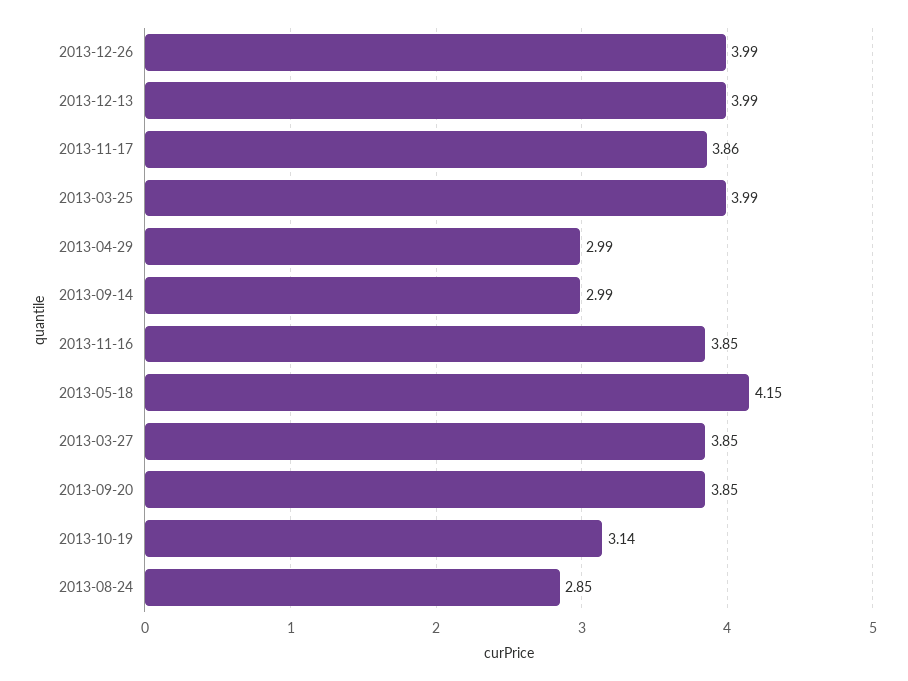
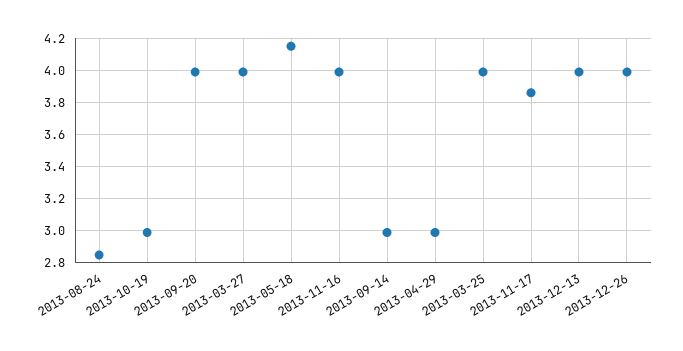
  {
    "2013-12-26": 3.99,
    "2013-12-13": 3.99,
    "2013-11-17": 3.86,
    "2013-03-25": 3.99,
    "2013-04-29": 2.99,
    "2013-09-14": 2.99,
-   "2013-11-16": 3.85,
+   "2013-11-16": 4,
    "2013-05-18": 4.15,
-   "2013-03-27": 3.85,
+   "2013-03-27": 4,
-   "2013-09-20": 3.85,
+   "2013-09-20": 4,
-   "2013-10-19": 3.14,
+   "2013-10-19": 3,
    "2013-08-24": 2.85
  }

